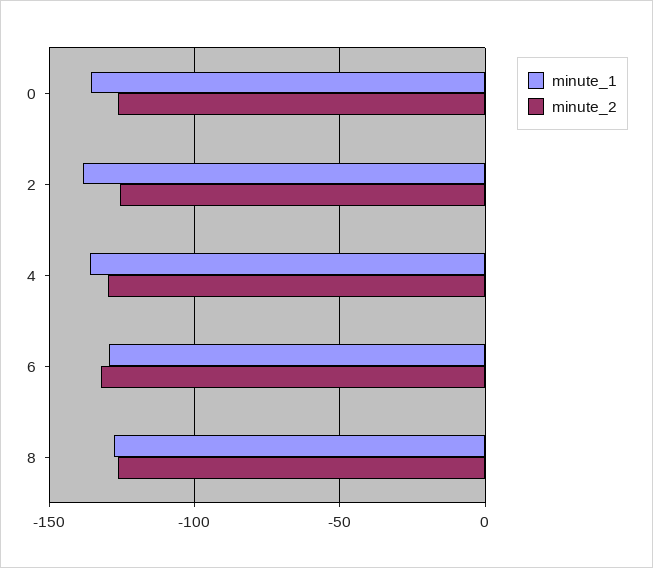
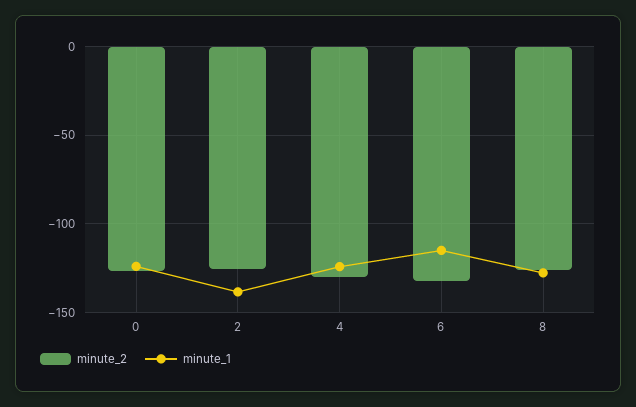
  {
    "minute_1": {
-     "0": -135,
+     "0": -125,
      "2": -140,
-     "4": -135,
+     "4": -125,
-     "6": -130,
+     "6": -115,
      "8": -130
    },
    "minute_2": {
      "0": -125,
      "2": -125,
      "4": -130,
      "6": -130,
      "8": -125
    }
  }

